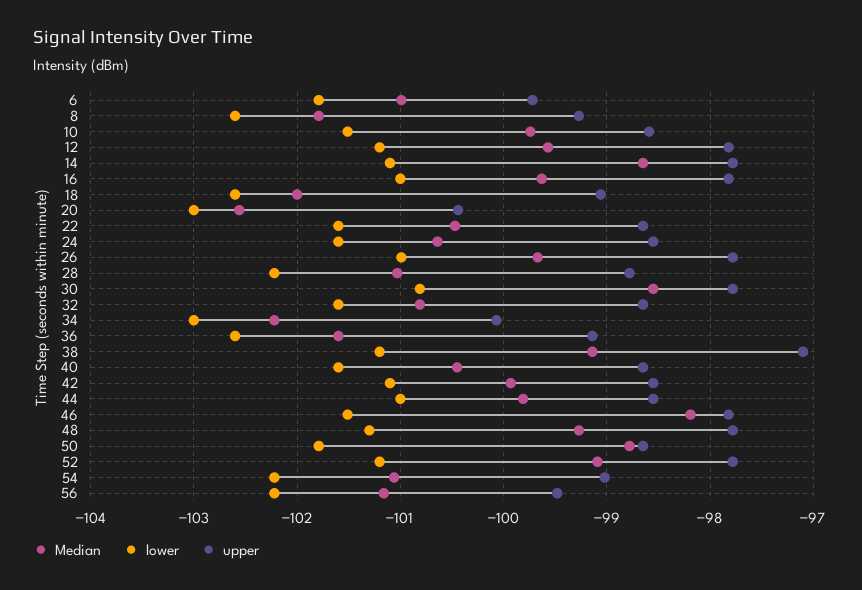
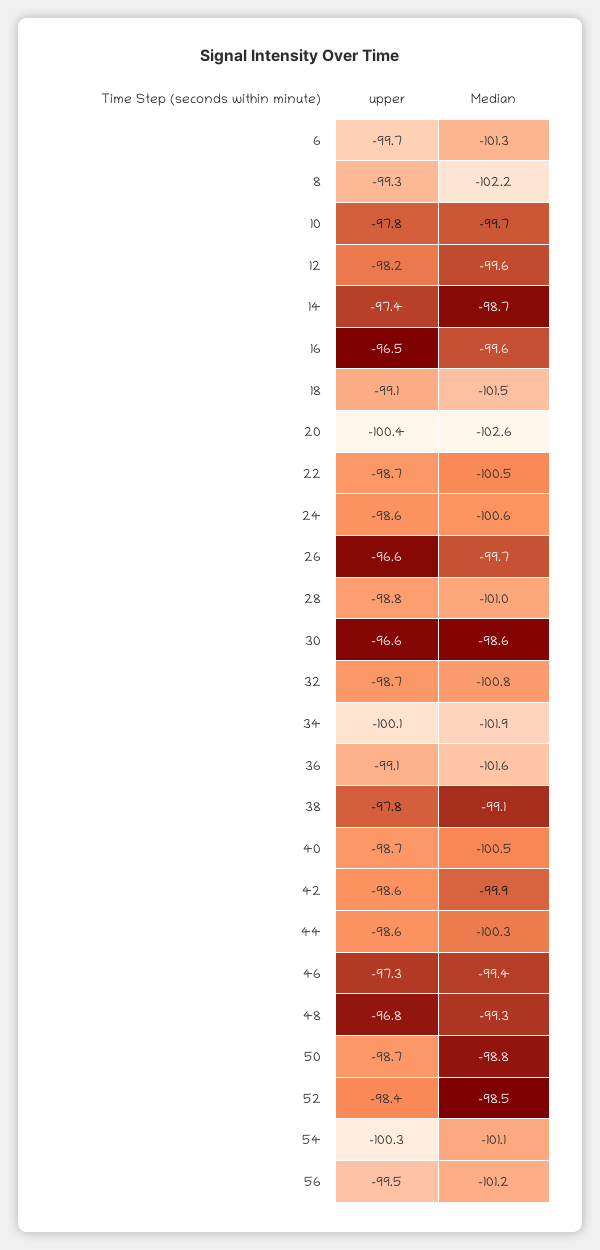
  {
    "Median": {
-     "6": -101,
+     "6": -101.3,
-     "8": -101.8,
+     "8": -102.2,
      "10": -99.7,
      "12": -99.6,
      "14": -98.7,
      "16": -99.6,
-     "18": -102,
+     "18": -101.5,
      "20": -102.6,
      "22": -100.5,
      "24": -100.6,
      "26": -99.7,
      "28": -101,
      "30": -98.6,
      "32": -100.8,
-     "34": -102.2,
+     "34": -101.9,
      "36": -101.6,
      "38": -99.1,
      "40": -100.5,
      "42": -99.9,
-     "44": -99.8,
+     "44": -100.3,
-     "46": -98.2,
+     "46": -99.4,
      "48": -99.3,
      "50": -98.8,
-     "52": -99.1,
+     "52": -98.5,
      "54": -101.1,
      "56": -101.2
    },
-   "lower": {
-     "6": -101.8,
-     "8": -102.6,
-     "10": -101.5,
-     "12": -101.2,
-     "14": -101.1,
-     "16": -101,
-     "18": -102.6,
-     "20": -103,
-     "22": -101.6,
-     "24": -101.6,
-     "26": -101,
-     "28": -102.2,
-     "30": -100.8,
-     "32": -101.6,
-     "34": -103,
-     "36": -102.6,
-     "38": -101.2,
-     "40": -101.6,
-     "42": -101.1,
-     "44": -101,
-     "46": -101.5,
-     "48": -101.3,
-     "50": -101.8,
-     "52": -101.2,
-     "54": -102.2,
-     "56": -102.2
-   },
    "upper": {
      "6": -99.7,
      "8": -99.3,
-     "10": -98.6,
+     "10": -97.8,
-     "12": -97.8,
+     "12": -98.2,
-     "14": -97.8,
+     "14": -97.4,
-     "16": -97.8,
+     "16": -96.5,
      "18": -99.1,
      "20": -100.4,
      "22": -98.7,
      "24": -98.6,
-     "26": -97.8,
+     "26": -96.6,
      "28": -98.8,
-     "30": -97.8,
+     "30": -96.6,
      "32": -98.7,
      "34": -100.1,
      "36": -99.1,
-     "38": -97.1,
+     "38": -97.8,
      "40": -98.7,
      "42": -98.6,
      "44": -98.6,
-     "46": -97.8,
+     "46": -97.3,
-     "48": -97.8,
+     "48": -96.8,
      "50": -98.7,
-     "52": -97.8,
+     "52": -98.4,
-     "54": -99,
+     "54": -100.3,
      "56": -99.5
    }
  }

